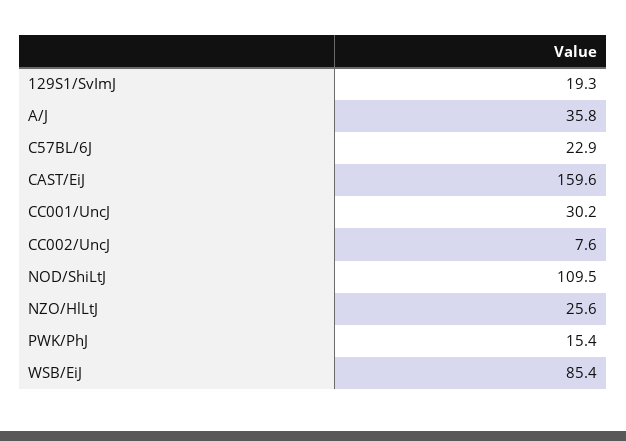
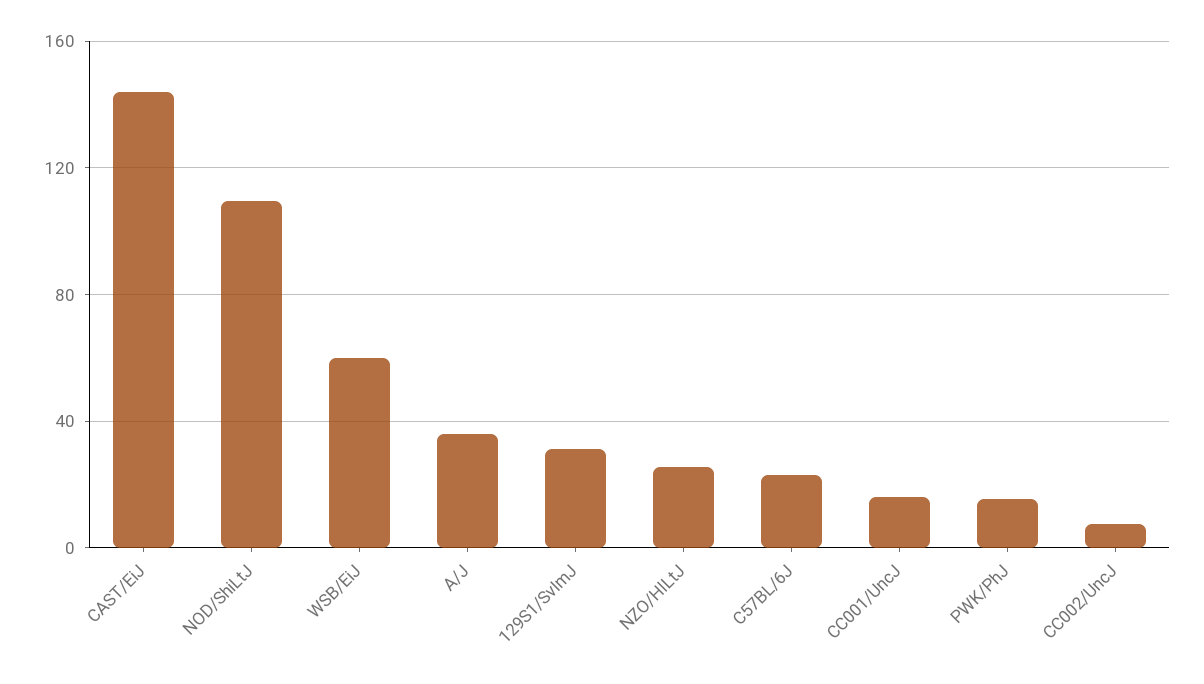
  {
-   "129S1/SvImJ": 19.3,
+   "129S1/SvImJ": 30,
    "A/J": 35.8,
    "C57BL/6J": 22.9,
-   "CAST/EiJ": 159.6,
+   "CAST/EiJ": 145,
-   "CC001/UncJ": 30.2,
+   "CC001/UncJ": 15,
    "CC002/UncJ": 7.6,
    "NOD/ShiLtJ": 109.5,
    "NZO/HlLtJ": 25.6,
    "PWK/PhJ": 15.4,
-   "WSB/EiJ": 85.4
+   "WSB/EiJ": 60
  }

